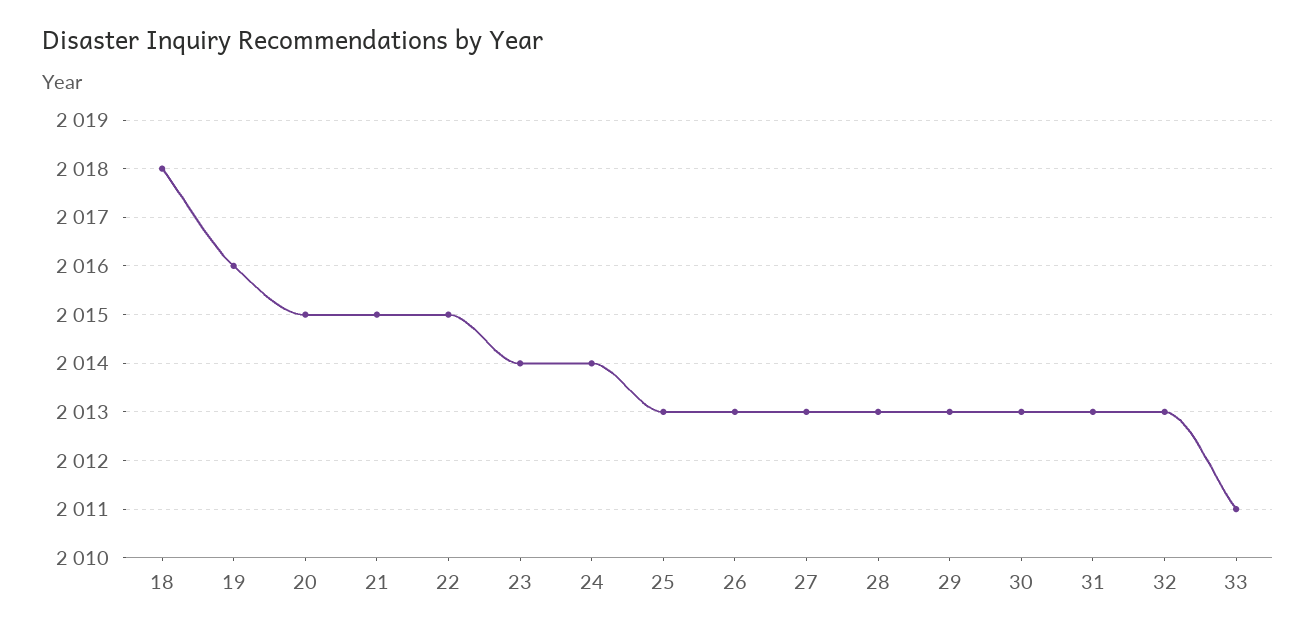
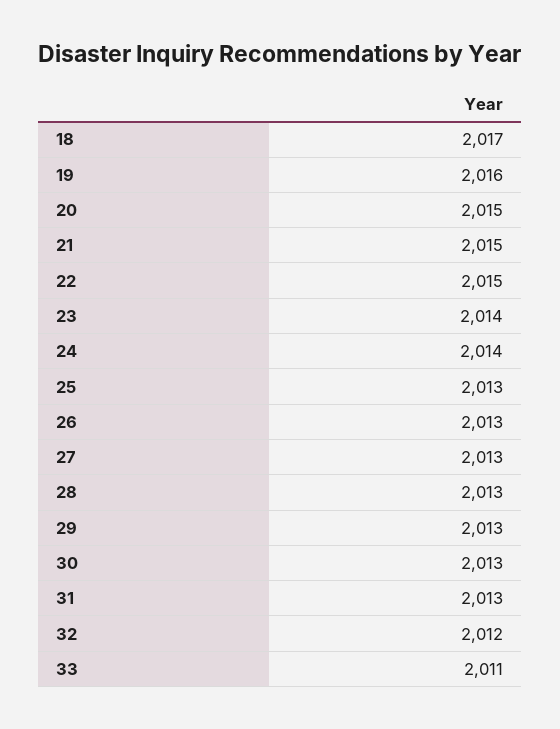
  {
-   "18": 2018,
+   "18": 2017,
    "19": 2016,
    "20": 2015,
    "21": 2015,
    "22": 2015,
    "23": 2014,
    "24": 2014,
    "25": 2013,
    "26": 2013,
    "27": 2013,
    "28": 2013,
    "29": 2013,
    "30": 2013,
    "31": 2013,
-   "32": 2013,
+   "32": 2012,
    "33": 2011
  }

